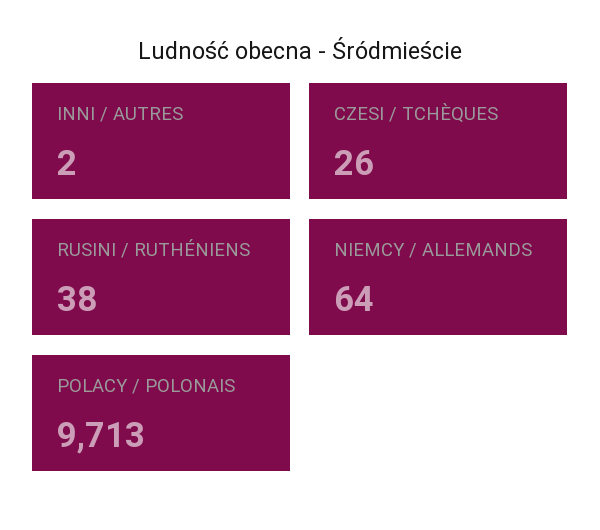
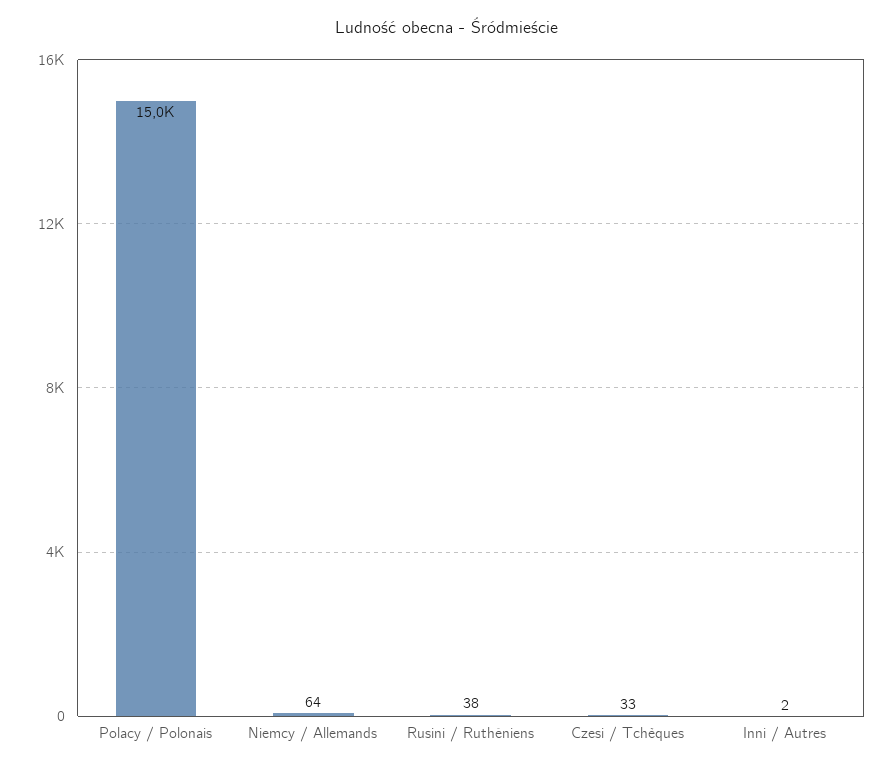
  {
    "INNI / AUTRES": 2,
-   "CZESI / TCHÈQUES": 26,
+   "CZESI / TCHÈQUES": 33,
    "RUSINI / RUTHÉNIENS": 38,
    "NIEMCY / ALLEMANDS": 64,
-   "POLACY / POLONAIS": 9713
+   "POLACY / POLONAIS": 15000
  }

